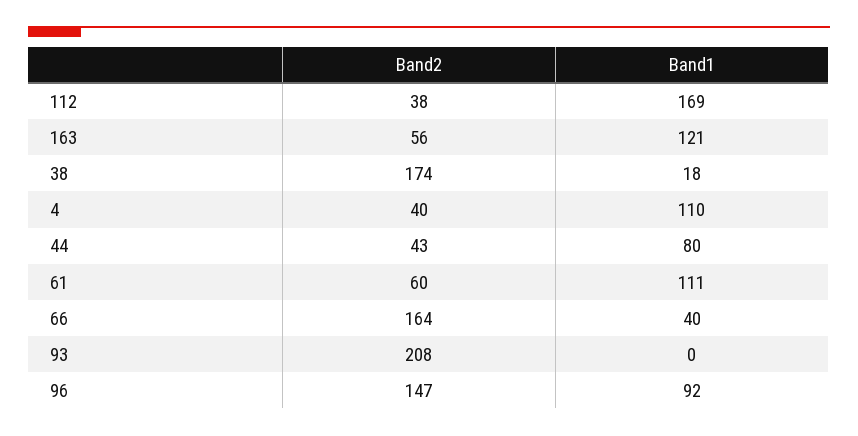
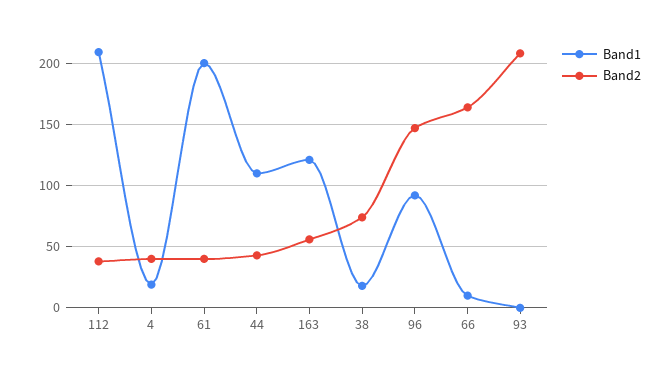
  {
    "Band2": {
      "112": 38,
      "163": 56,
-     "38": 174,
+     "38": 75,
      "4": 40,
      "44": 43,
-     "61": 60,
+     "61": 40,
      "66": 164,
      "93": 208,
      "96": 147
    },
    "Band1": {
-     "112": 169,
+     "112": 210,
      "163": 121,
      "38": 18,
-     "4": 110,
+     "4": 20,
-     "44": 80,
+     "44": 110,
-     "61": 111,
+     "61": 200,
-     "66": 40,
+     "66": 10,
      "93": 0,
      "96": 92
    }
  }

